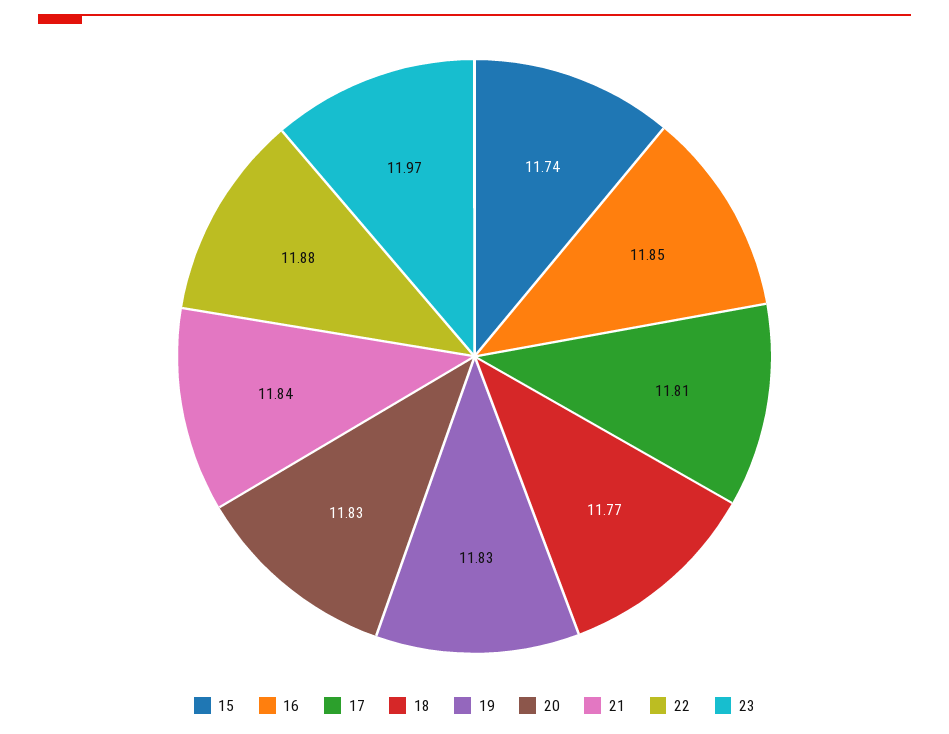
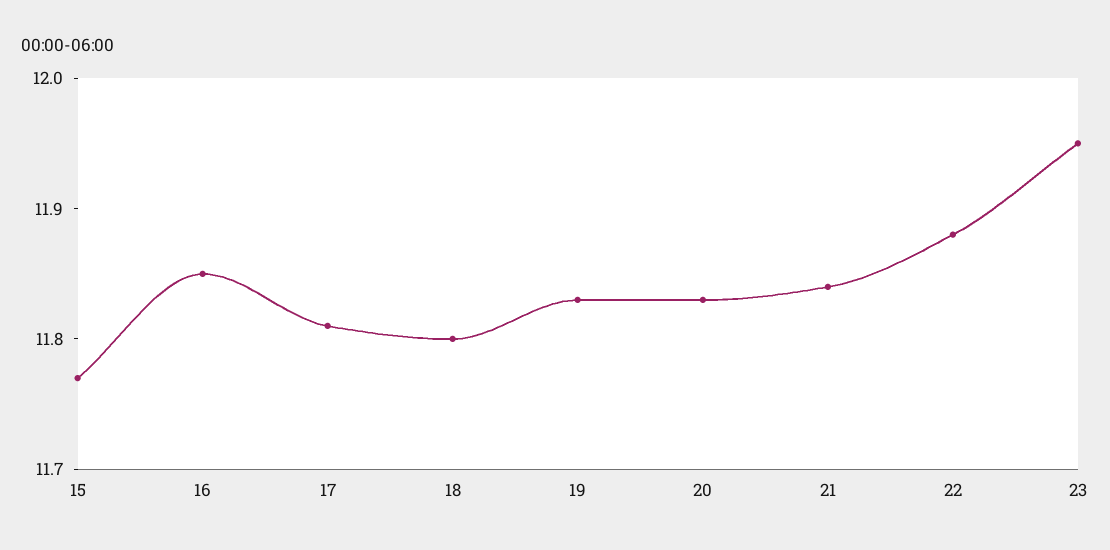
  {
-   "15": 11.74,
+   "15": 11.77,
    "16": 11.85,
    "17": 11.81,
-   "18": 11.77,
+   "18": 11.8,
    "19": 11.83,
    "20": 11.83,
    "21": 11.84,
    "22": 11.88,
-   "23": 11.97
+   "23": 11.95
  }

